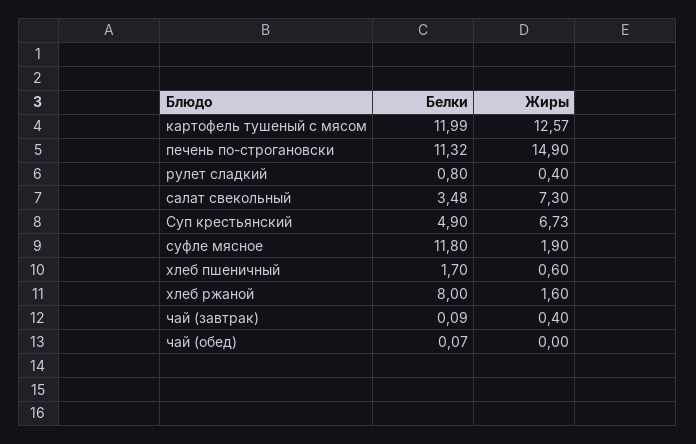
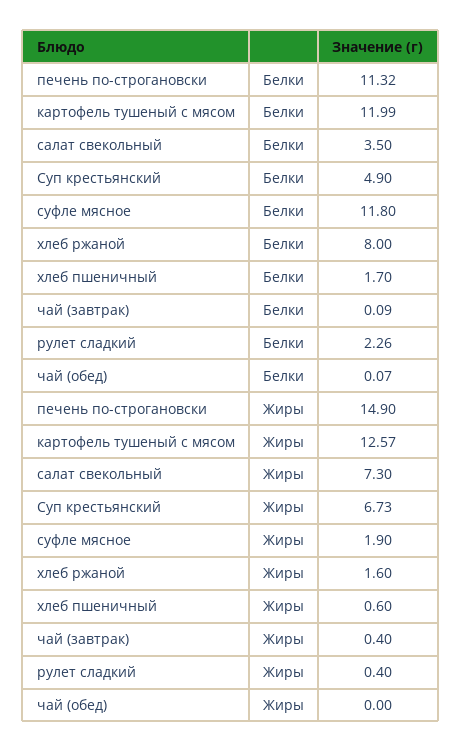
  {
    "Белки": {
      "картофель тушеный с мясом": 11.99,
      "печень по-строгановски": 11.32,
-     "рулет сладкий": 0.8,
+     "рулет сладкий": 2.26,
-     "салат свекольный": 3.48,
+     "салат свекольный": 3.5,
      "Суп крестьянский": 4.9,
      "суфле мясное": 11.8,
      "хлеб пшеничный": 1.7,
      "хлеб ржаной": 8,
      "чай (завтрак)": 0.09,
      "чай (обед)": 0.07
    },
    "Жиры": {
      "картофель тушеный с мясом": 12.57,
      "печень по-строгановски": 14.9,
      "рулет сладкий": 0.4,
      "салат свекольный": 7.3,
      "Суп крестьянский": 6.73,
      "суфле мясное": 1.9,
      "хлеб пшеничный": 0.6,
      "хлеб ржаной": 1.6,
      "чай (завтрак)": 0.4,
      "чай (обед)": 0
    }
  }

